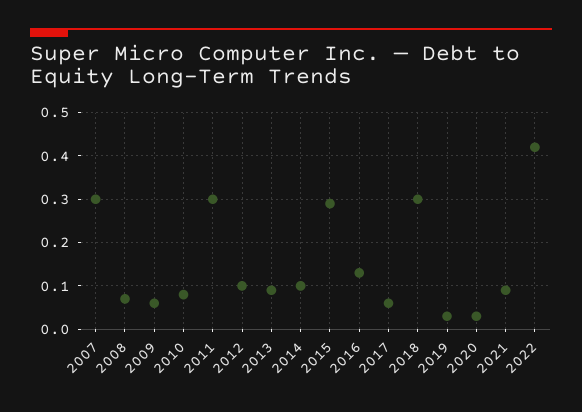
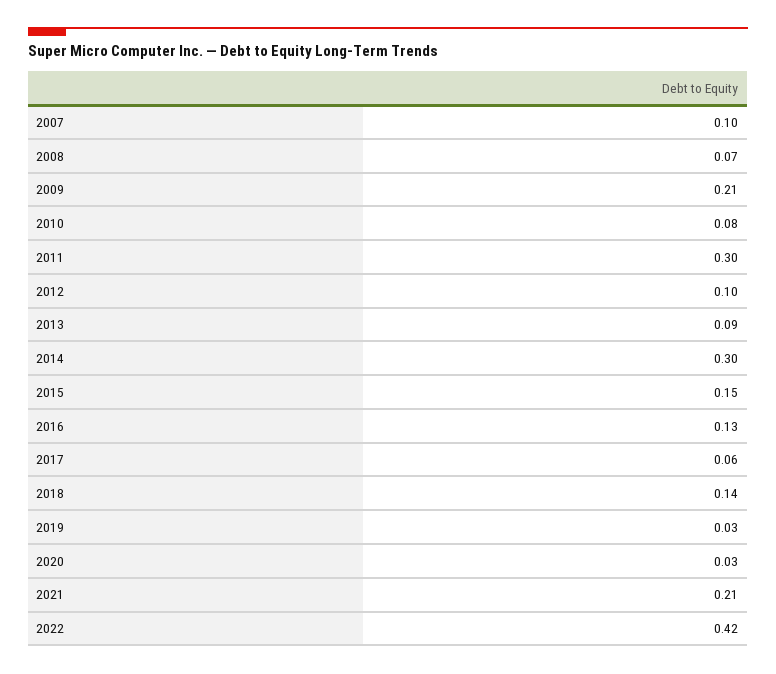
  {
-   "2007": 0.3,
+   "2007": 0.1,
    "2008": 0.07,
-   "2009": 0.05,
+   "2009": 0.21,
    "2010": 0.08,
    "2011": 0.3,
    "2012": 0.1,
    "2013": 0.09,
-   "2014": 0.1,
+   "2014": 0.3,
-   "2015": 0.3,
+   "2015": 0.15,
    "2016": 0.13,
    "2017": 0.06,
-   "2018": 0.3,
+   "2018": 0.14,
    "2019": 0.03,
    "2020": 0.03,
-   "2021": 0.1,
+   "2021": 0.21,
    "2022": 0.42
  }

